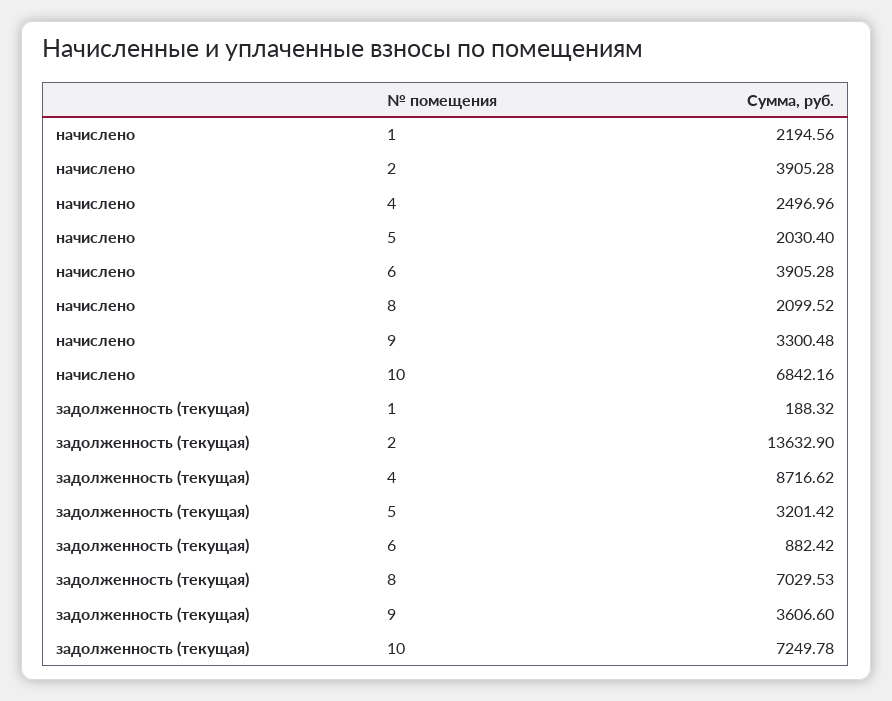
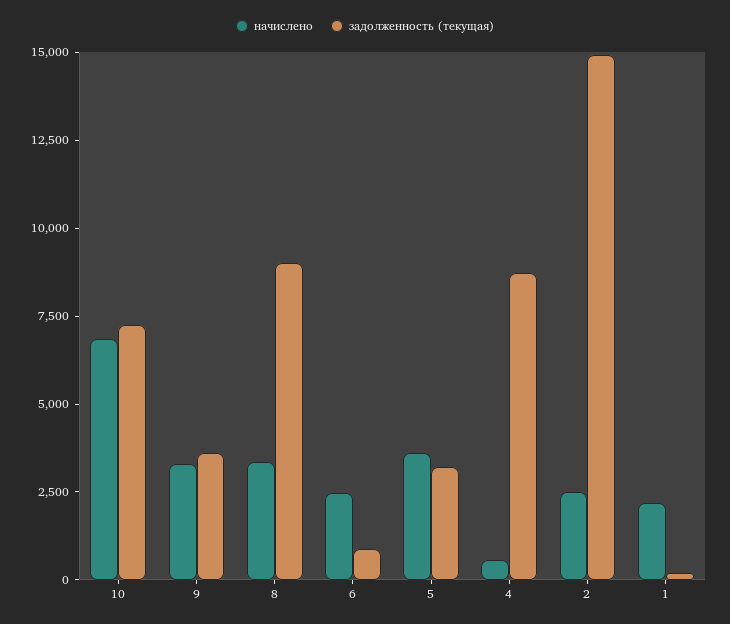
  {
    "начислено": {
      "1": 2194.56,
-     "2": 3905.28,
+     "2": 2500,
-     "4": 2496.96,
+     "4": 500,
-     "5": 2030.4,
+     "5": 3500,
-     "6": 3905.28,
+     "6": 2500,
-     "8": 2099.52,
+     "8": 3500,
      "9": 3300.48,
      "10": 6842.16
    },
    "задолженность (текущая)": {
      "1": 188.32,
-     "2": 13632.9,
+     "2": 15000,
      "4": 8716.62,
      "5": 3201.42,
      "6": 882.42,
-     "8": 7029.53,
+     "8": 9000,
      "9": 3606.6,
      "10": 7249.78
    }
  }

